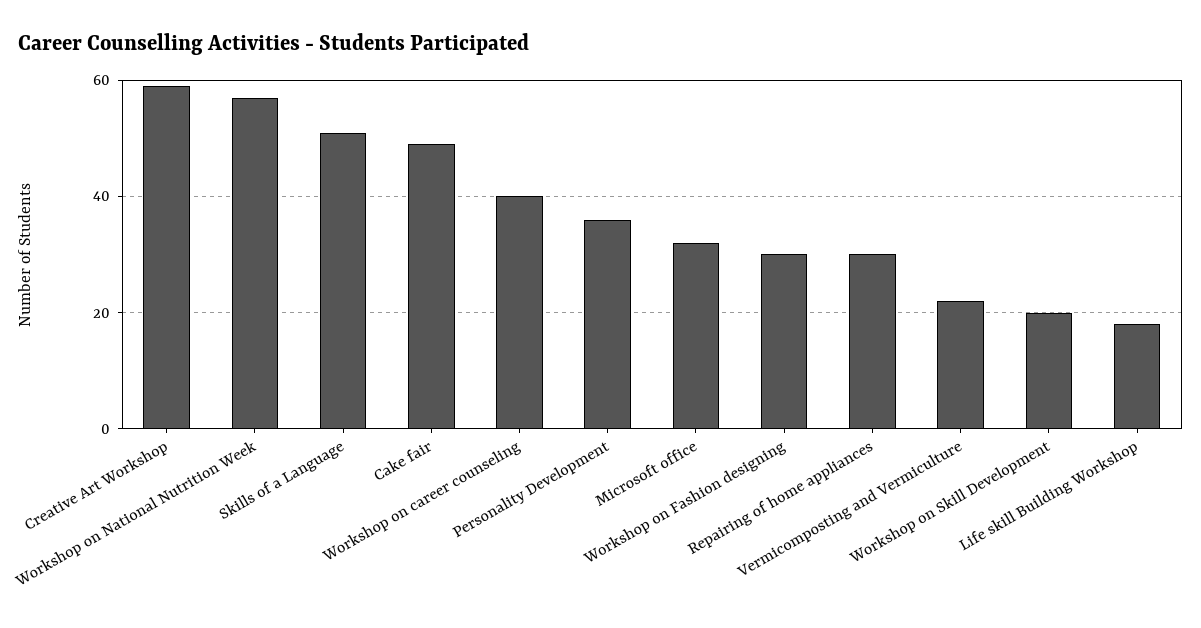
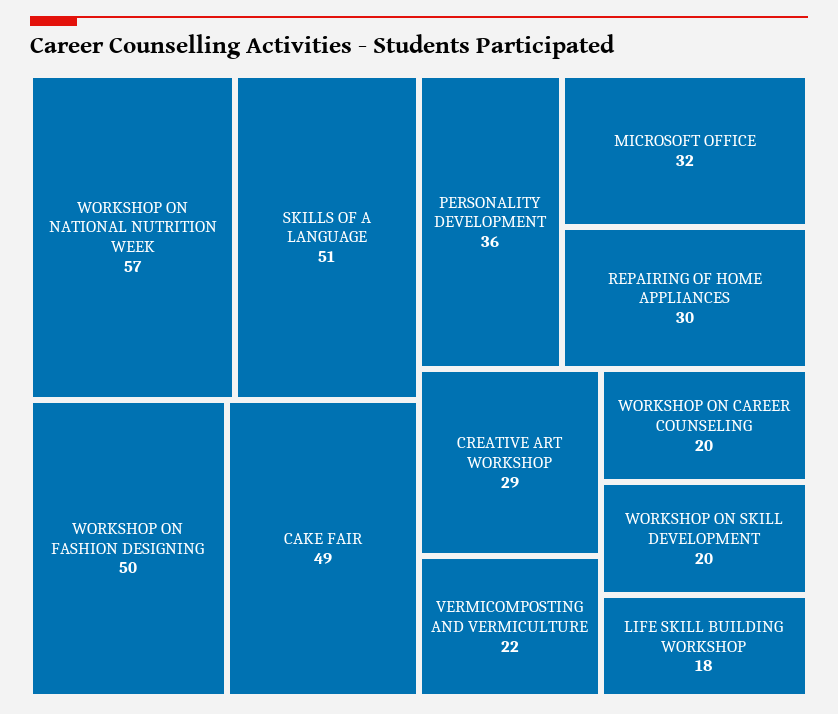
  {
-   "Creative Art Workshop": 60,
+   "Creative Art Workshop": 29,
    "Workshop on National Nutrition Week": 57,
    "Skills of a Language": 51,
    "Cake fair": 49,
-   "Workshop on career counseling": 40,
+   "Workshop on career counseling": 20,
    "Personality Development": 36,
    "Microsoft office": 32,
-   "Workshop on Fashion designing": 30,
+   "Workshop on Fashion designing": 50,
    "Repairing of home appliances": 30,
    "Vermicomposting and Vermiculture": 22,
    "Workshop on Skill Development": 20,
    "Life skill Building Workshop": 18
  }

